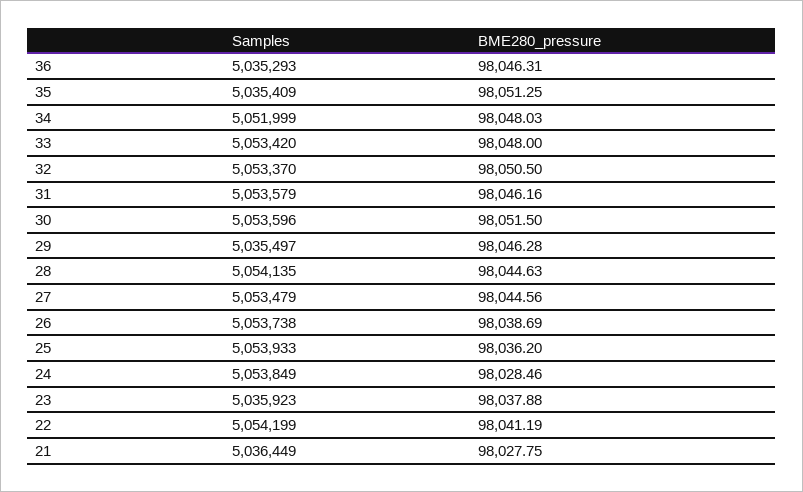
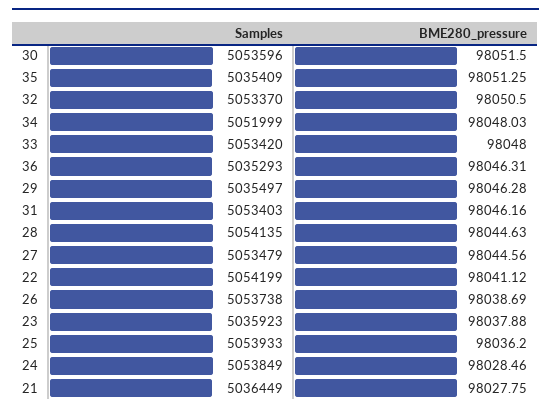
  {
    "Samples": {
      "36": 5035293,
      "35": 5035409,
      "34": 5051999,
      "33": 5053420,
      "32": 5053370,
-     "31": 5053579,
+     "31": 5053403,
      "30": 5053596,
      "29": 5035497,
      "28": 5054135,
      "27": 5053479,
      "26": 5053738,
      "25": 5053933,
      "24": 5053849,
      "23": 5035923,
      "22": 5054199,
      "21": 5036449
    },
    "BME280_pressure": {
      "36": 98046.31,
      "35": 98051.25,
      "34": 98048.03,
      "33": 98048,
      "32": 98050.5,
      "31": 98046.16,
      "30": 98051.5,
      "29": 98046.28,
      "28": 98044.63,
      "27": 98044.56,
      "26": 98038.69,
      "25": 98036.2,
      "24": 98028.46,
      "23": 98037.88,
-     "22": 98041.19,
+     "22": 98041.12,
      "21": 98027.75
    }
  }

